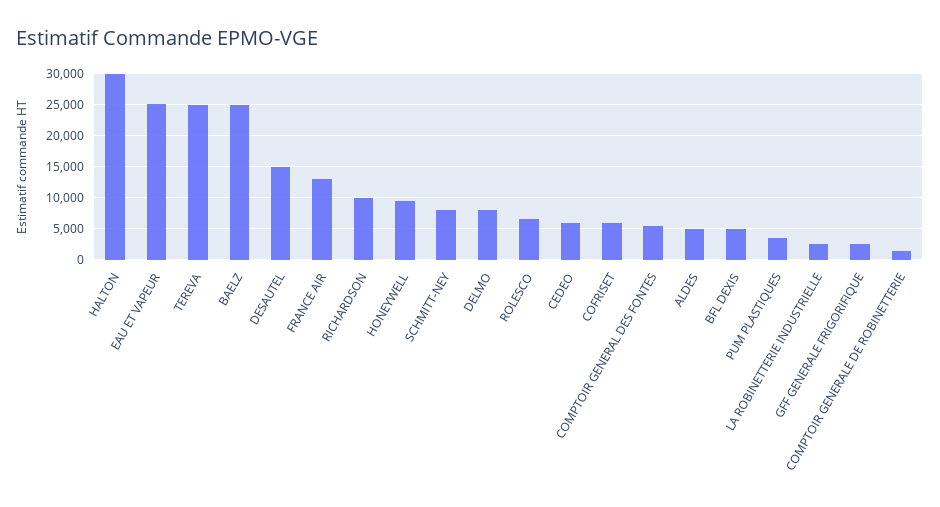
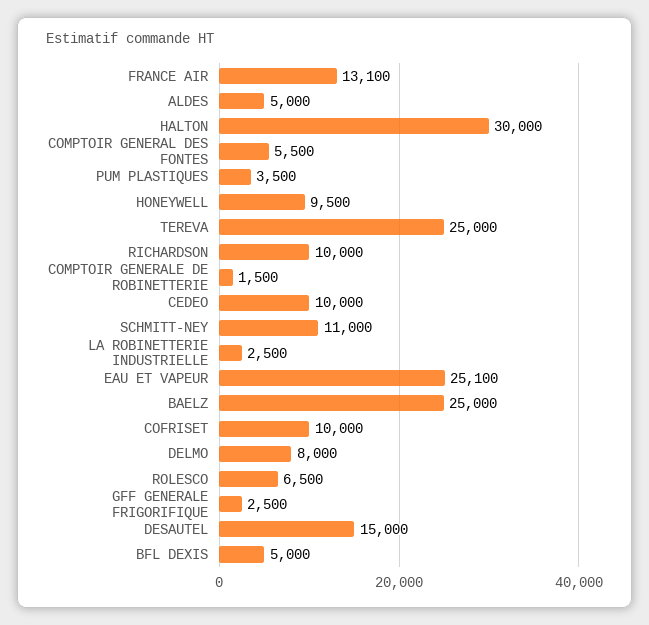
  {
    "HALTON": 30000,
    "EAU ET VAPEUR": 25100,
    "TEREVA": 25000,
    "BAELZ": 25000,
    "DESAUTEL": 15000,
    "FRANCE AIR": 13100,
    "RICHARDSON": 10000,
    "HONEYWELL": 9500,
-   "SCHMITT-NEY": 8000,
+   "SCHMITT-NEY": 11000,
    "DELMO": 8000,
    "ROLESCO": 6500,
-   "CEDEO": 6000,
+   "CEDEO": 10000,
-   "COFRISET": 6000,
+   "COFRISET": 10000,
    "COMPTOIR GENERAL DES FONTES": 5500,
    "ALDES": 5000,
    "BFL DEXIS": 5000,
    "PUM PLASTIQUES": 3500,
    "LA ROBINETTERIE INDUSTRIELLE": 2500,
    "GFF GENERALE FRIGORIFIQUE": 2500,
    "COMPTOIR GENERALE DE ROBINETTERIE": 1500
  }

